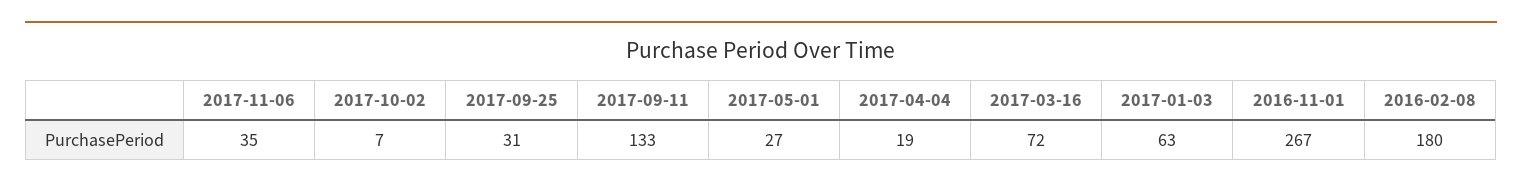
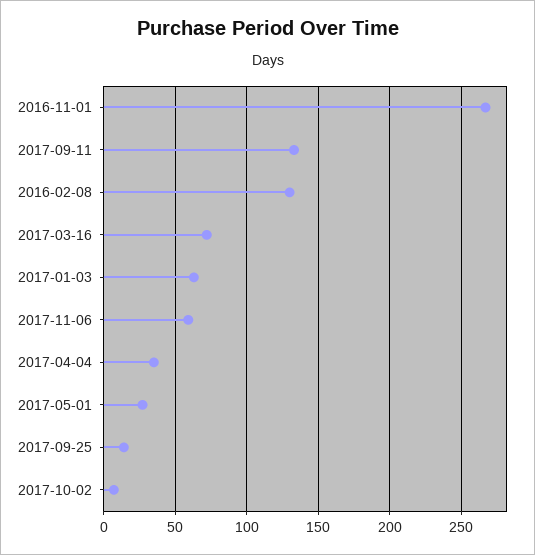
  {
-   "2017-11-06": 35,
+   "2017-11-06": 60,
    "2017-10-02": 7,
-   "2017-09-25": 31,
+   "2017-09-25": 15,
    "2017-09-11": 133,
    "2017-05-01": 27,
-   "2017-04-04": 19,
+   "2017-04-04": 35,
    "2017-03-16": 72,
    "2017-01-03": 63,
    "2016-11-01": 267,
-   "2016-02-08": 180
+   "2016-02-08": 130
  }

